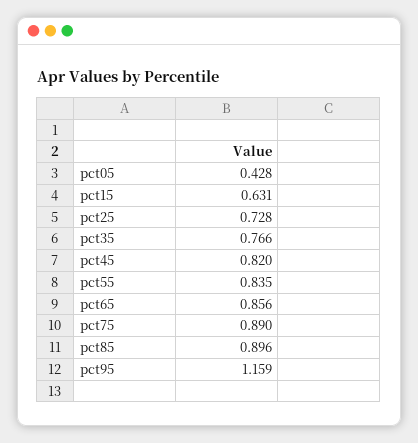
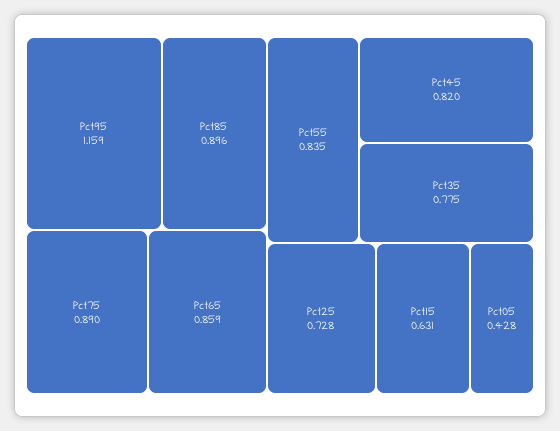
  {
    "pct05": 0.428,
    "pct15": 0.631,
    "pct25": 0.728,
-   "pct35": 0.766,
+   "pct35": 0.775,
    "pct45": 0.82,
    "pct55": 0.835,
-   "pct65": 0.856,
+   "pct65": 0.859,
    "pct75": 0.89,
    "pct85": 0.896,
    "pct95": 1.159
  }

